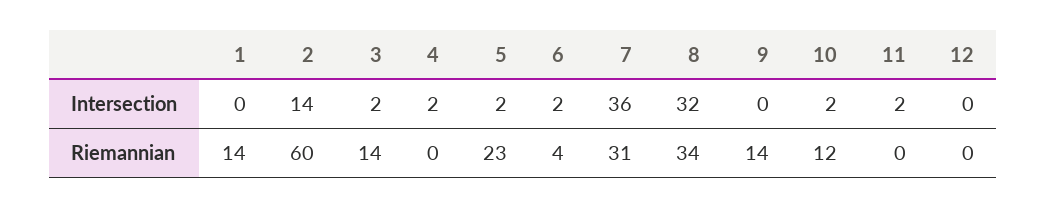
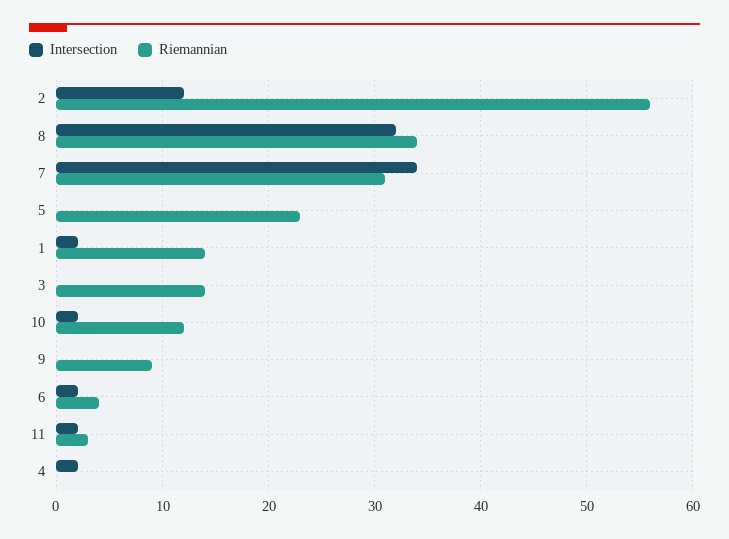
  {
    "Intersection": {
-     "1": 0,
+     "1": 2,
-     "2": 14,
+     "2": 12,
-     "3": 2,
+     "3": 0,
      "4": 2,
-     "5": 2,
+     "5": 0,
      "6": 2,
-     "7": 36,
+     "7": 34,
      "8": 32,
      "9": 0,
      "10": 2,
-     "11": 2,
+     "11": 2
-     "12": 0
    },
    "Riemannian": {
      "1": 14,
-     "2": 60,
+     "2": 56,
      "3": 14,
      "4": 0,
      "5": 23,
      "6": 4,
      "7": 31,
      "8": 34,
-     "9": 14,
+     "9": 9,
      "10": 12,
-     "11": 0,
+     "11": 3
-     "12": 0
    }
  }

